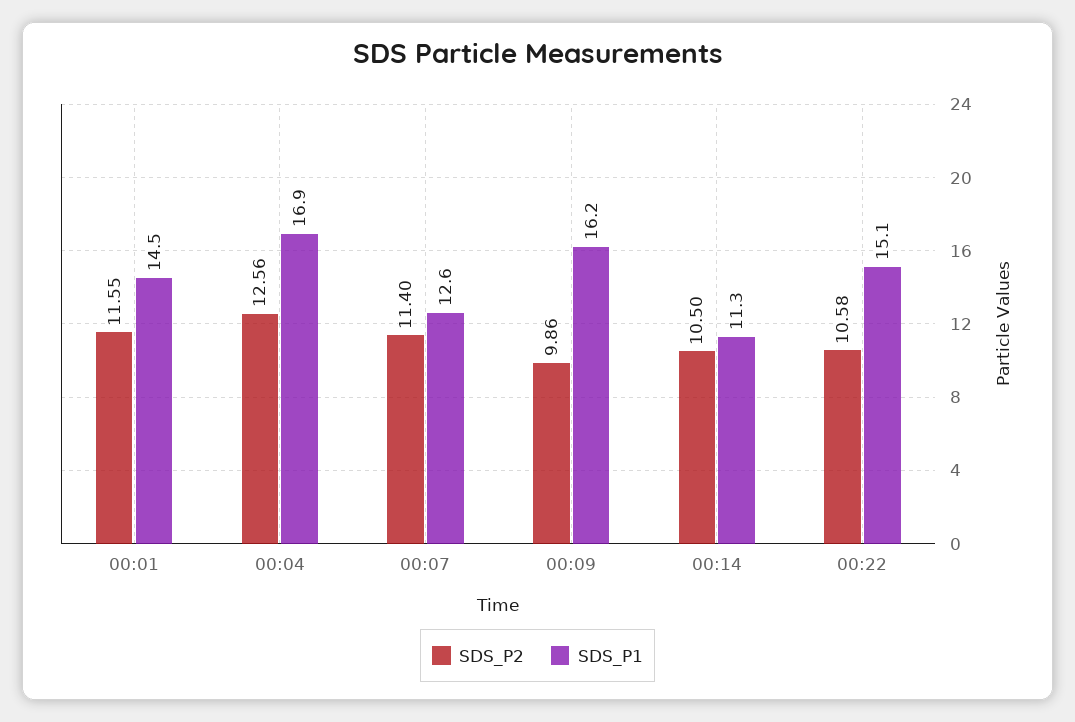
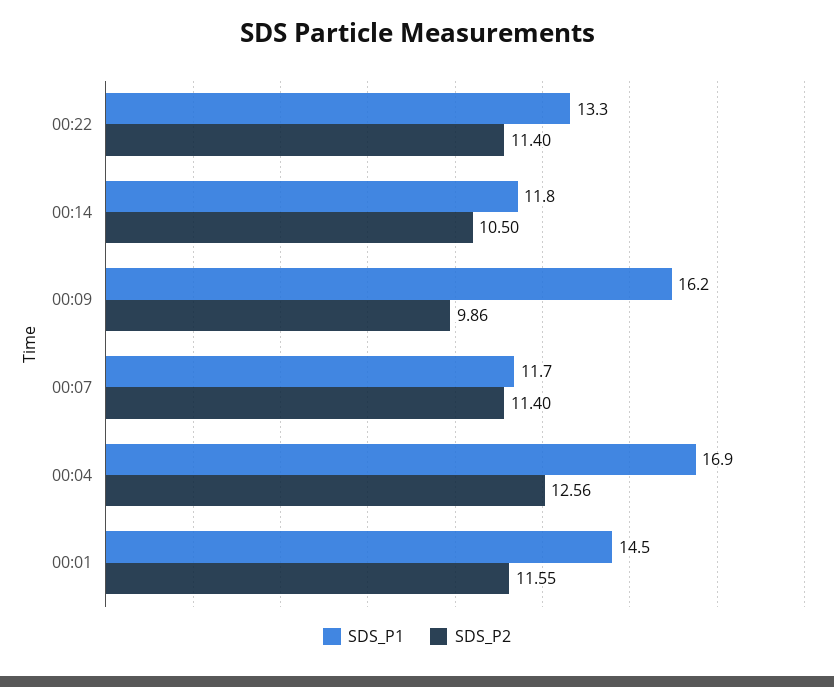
  {
    "SDS_P2": {
      "00:01": 11.55,
      "00:04": 12.56,
      "00:07": 11.4,
      "00:09": 9.86,
      "00:14": 10.5,
-     "00:22": 10.58
+     "00:22": 11.4
    },
    "SDS_P1": {
      "00:01": 14.5,
      "00:04": 16.9,
-     "00:07": 12.6,
+     "00:07": 11.7,
      "00:09": 16.2,
-     "00:14": 11.3,
+     "00:14": 11.8,
-     "00:22": 15.1
+     "00:22": 13.3
    }
  }

